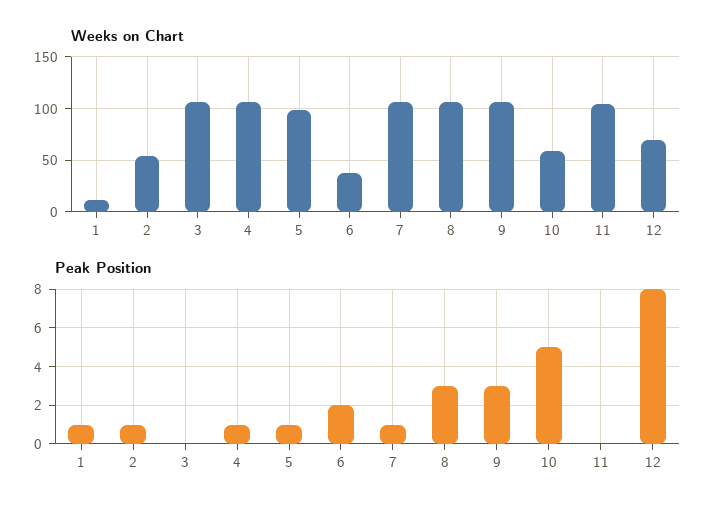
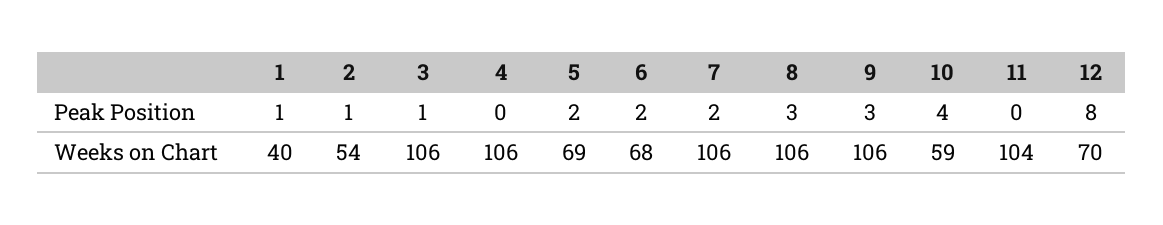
  {
    "Weeks on Chart": {
-     "1": 10,
+     "1": 40,
      "2": 54,
      "3": 106,
      "4": 106,
-     "5": 100,
+     "5": 69,
-     "6": 40,
+     "6": 68,
      "7": 106,
      "8": 106,
      "9": 106,
      "10": 59,
      "11": 104,
      "12": 70
    },
    "Peak Position": {
      "1": 1,
      "2": 1,
-     "3": 0,
+     "3": 1,
-     "4": 1,
+     "4": 0,
-     "5": 1,
+     "5": 2,
      "6": 2,
-     "7": 1,
+     "7": 2,
      "8": 3,
      "9": 3,
-     "10": 5,
+     "10": 4,
      "11": 0,
      "12": 8
    }
  }

